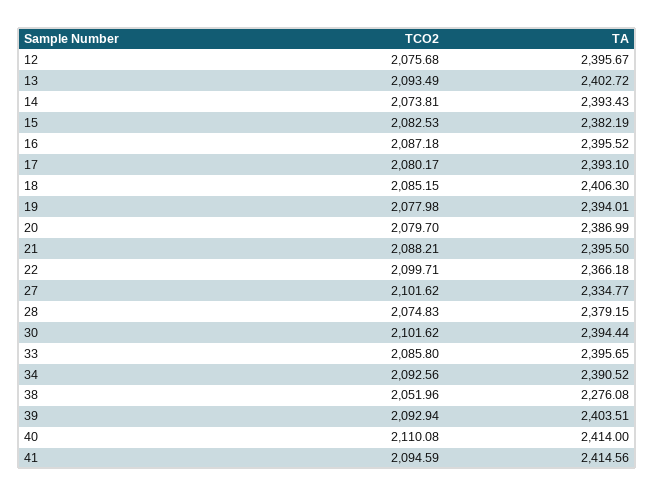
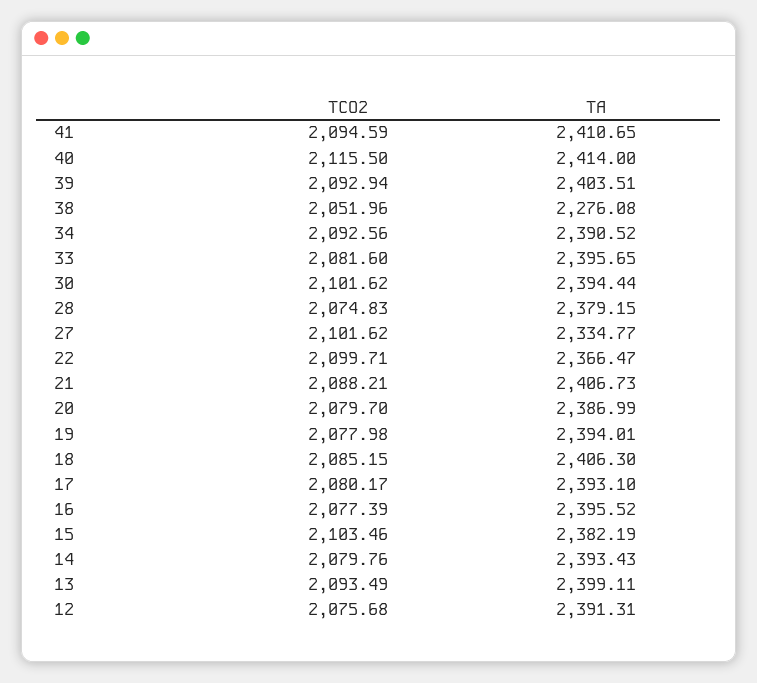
  {
    "TCO2": {
      "12": 2075.68,
      "13": 2093.49,
-     "14": 2073.81,
+     "14": 2079.76,
-     "15": 2082.53,
+     "15": 2103.46,
-     "16": 2087.18,
+     "16": 2077.39,
      "17": 2080.17,
      "18": 2085.15,
      "19": 2077.98,
      "20": 2079.7,
      "21": 2088.21,
      "22": 2099.71,
      "27": 2101.62,
      "28": 2074.83,
      "30": 2101.62,
-     "33": 2085.8,
+     "33": 2081.6,
      "34": 2092.56,
      "38": 2051.96,
      "39": 2092.94,
-     "40": 2110.08,
+     "40": 2115.5,
      "41": 2094.59
    },
    "TA": {
-     "12": 2395.67,
+     "12": 2391.31,
-     "13": 2402.72,
+     "13": 2399.11,
      "14": 2393.43,
      "15": 2382.19,
      "16": 2395.52,
      "17": 2393.1,
      "18": 2406.3,
      "19": 2394.01,
      "20": 2386.99,
-     "21": 2395.5,
+     "21": 2406.73,
-     "22": 2366.18,
+     "22": 2366.47,
      "27": 2334.77,
      "28": 2379.15,
      "30": 2394.44,
      "33": 2395.65,
      "34": 2390.52,
      "38": 2276.08,
      "39": 2403.51,
      "40": 2414,
-     "41": 2414.56
+     "41": 2410.65
    }
  }

